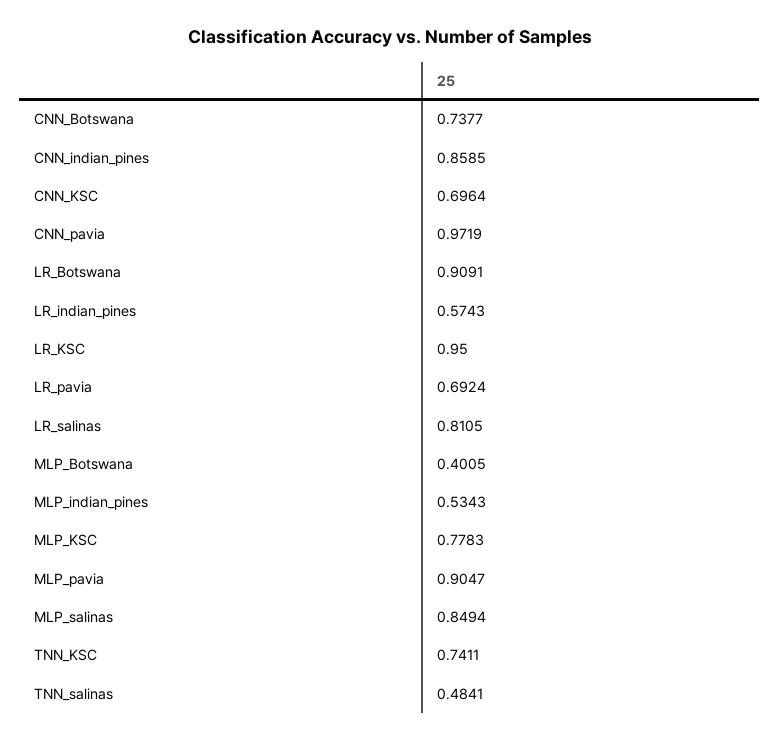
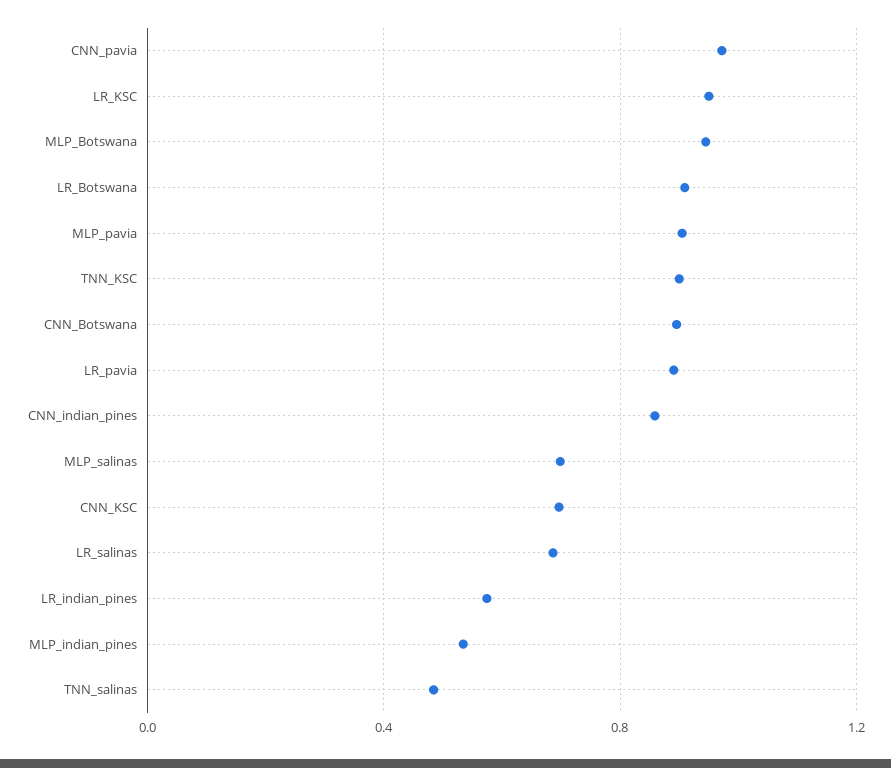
  {
-   "CNN_Botswana": 0.7377,
+   "CNN_Botswana": 0.9,
    "CNN_indian_pines": 0.8585,
    "CNN_KSC": 0.6964,
    "CNN_pavia": 0.9719,
    "LR_Botswana": 0.9091,
    "LR_indian_pines": 0.5743,
    "LR_KSC": 0.95,
-   "LR_pavia": 0.6924,
+   "LR_pavia": 0.9,
-   "LR_salinas": 0.8105,
+   "LR_salinas": 0.7,
-   "MLP_Botswana": 0.4005,
+   "MLP_Botswana": 0.95,
    "MLP_indian_pines": 0.5343,
-   "MLP_KSC": 0.7783,
    "MLP_pavia": 0.9047,
-   "MLP_salinas": 0.8494,
+   "MLP_salinas": 0.7,
-   "TNN_KSC": 0.7411,
+   "TNN_KSC": 0.9,
    "TNN_salinas": 0.4841
  }

